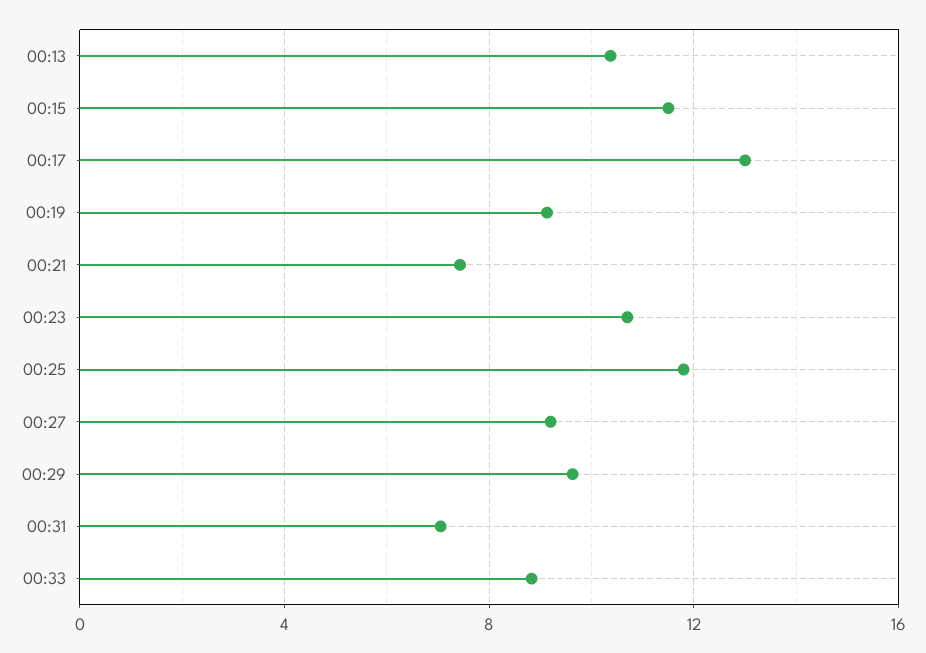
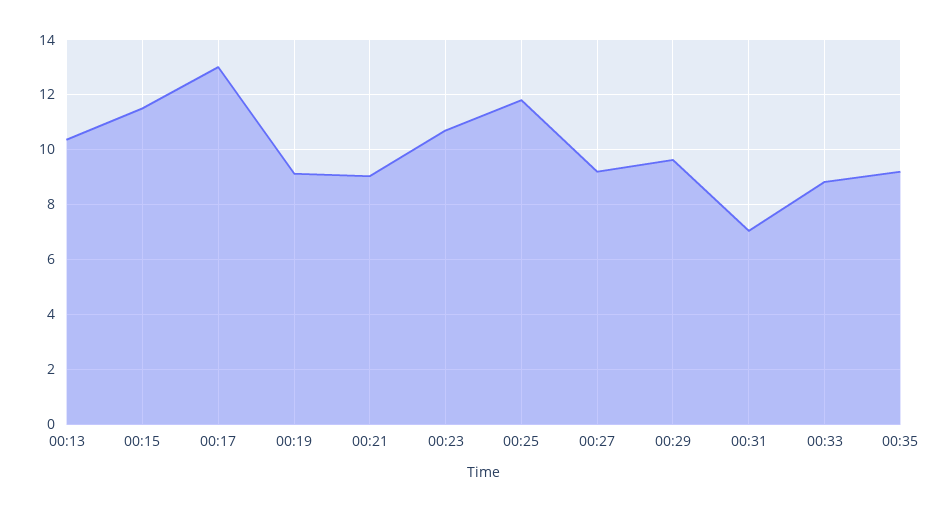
  {
    "00:13": 10.25,
    "00:15": 11.5,
    "00:17": 13,
    "00:19": 9.25,
-   "00:21": 7.5,
+   "00:21": 9,
    "00:23": 10.75,
    "00:25": 11.75,
    "00:27": 9.25,
    "00:29": 9.75,
    "00:31": 7,
-   "00:33": 8.75
+   "00:33": 8.75,
+   "00:35": 9.25
  }

